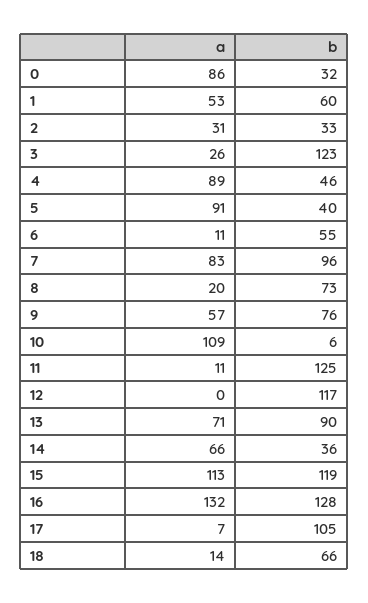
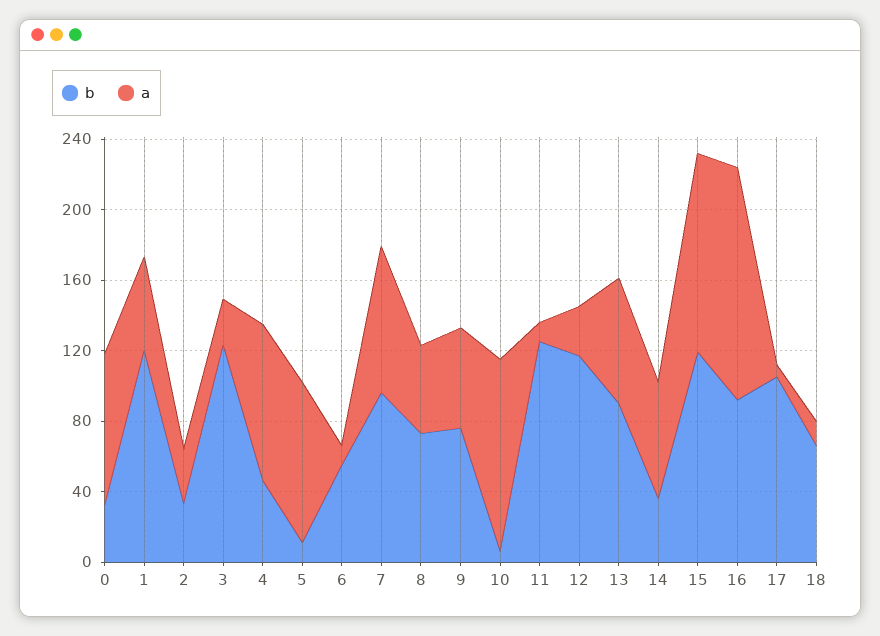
  {
    "a": {
      "0": 86,
      "1": 53,
      "2": 31,
      "3": 26,
      "4": 89,
      "5": 91,
      "6": 11,
      "7": 83,
-     "8": 20,
+     "8": 50,
      "9": 57,
      "10": 109,
      "11": 11,
-     "12": 0,
+     "12": 30,
      "13": 71,
      "14": 66,
      "15": 113,
      "16": 132,
      "17": 7,
      "18": 14
    },
    "b": {
      "0": 32,
-     "1": 60,
+     "1": 120,
      "2": 33,
      "3": 123,
      "4": 46,
-     "5": 40,
+     "5": 10,
      "6": 55,
      "7": 96,
      "8": 73,
      "9": 76,
      "10": 6,
      "11": 125,
      "12": 117,
      "13": 90,
      "14": 36,
      "15": 119,
-     "16": 128,
+     "16": 90,
      "17": 105,
      "18": 66
    }
  }

